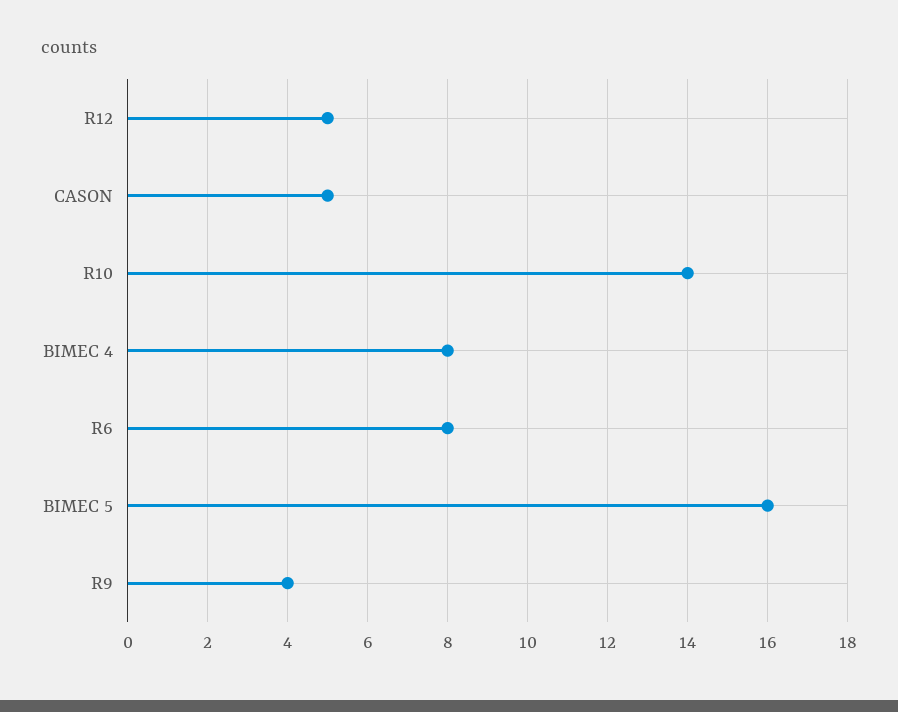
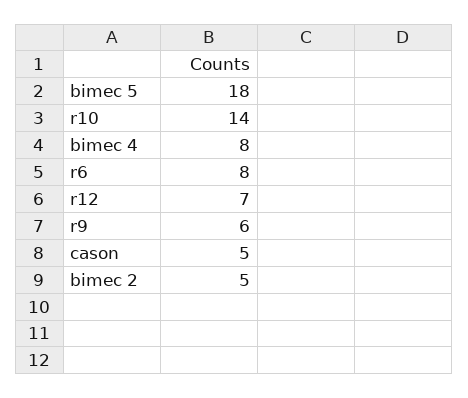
  {
-   "R12": 5,
+   "R12": 7,
    "CASON": 5,
    "R10": 14,
    "BIMEC 4": 8,
    "R6": 8,
-   "BIMEC 5": 16,
+   "BIMEC 5": 18,
-   "R9": 4
+   "R9": 6,
+   "bimec 2": 5
  }

